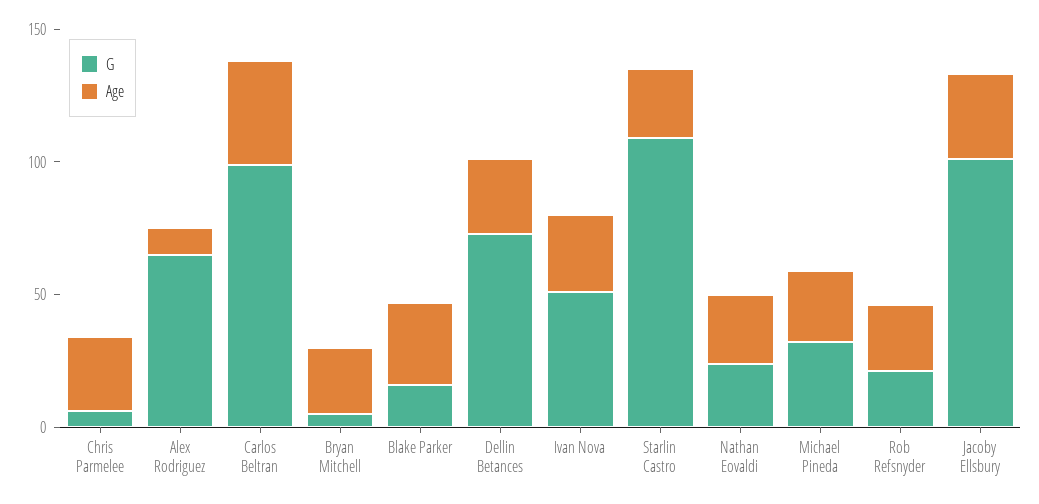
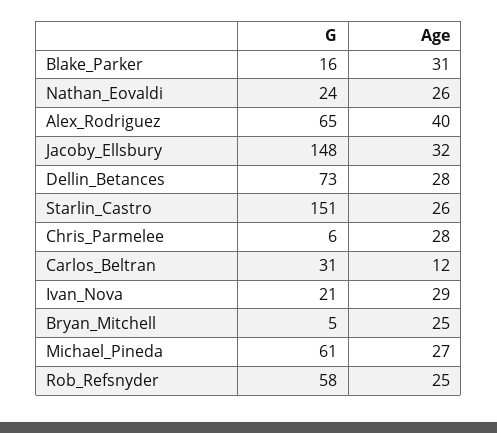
  {
    "G": {
      "Chris Parmelee": 6,
      "Alex Rodriguez": 65,
-     "Carlos Beltran": 100,
+     "Carlos Beltran": 31,
      "Bryan Mitchell": 5,
      "Blake Parker": 16,
      "Dellin Betances": 73,
-     "Ivan Nova": 50,
+     "Ivan Nova": 21,
-     "Starlin Castro": 110,
+     "Starlin Castro": 151,
      "Nathan Eovaldi": 24,
-     "Michael Pineda": 30,
+     "Michael Pineda": 61,
-     "Rob Refsnyder": 20,
+     "Rob Refsnyder": 58,
-     "Jacoby Ellsbury": 100
+     "Jacoby Ellsbury": 148
    },
    "Age": {
      "Chris Parmelee": 28,
-     "Alex Rodriguez": 10,
+     "Alex Rodriguez": 40,
-     "Carlos Beltran": 40,
+     "Carlos Beltran": 12,
      "Bryan Mitchell": 25,
      "Blake Parker": 31,
      "Dellin Betances": 28,
      "Ivan Nova": 29,
      "Starlin Castro": 26,
      "Nathan Eovaldi": 26,
      "Michael Pineda": 27,
      "Rob Refsnyder": 25,
      "Jacoby Ellsbury": 32
    }
  }

